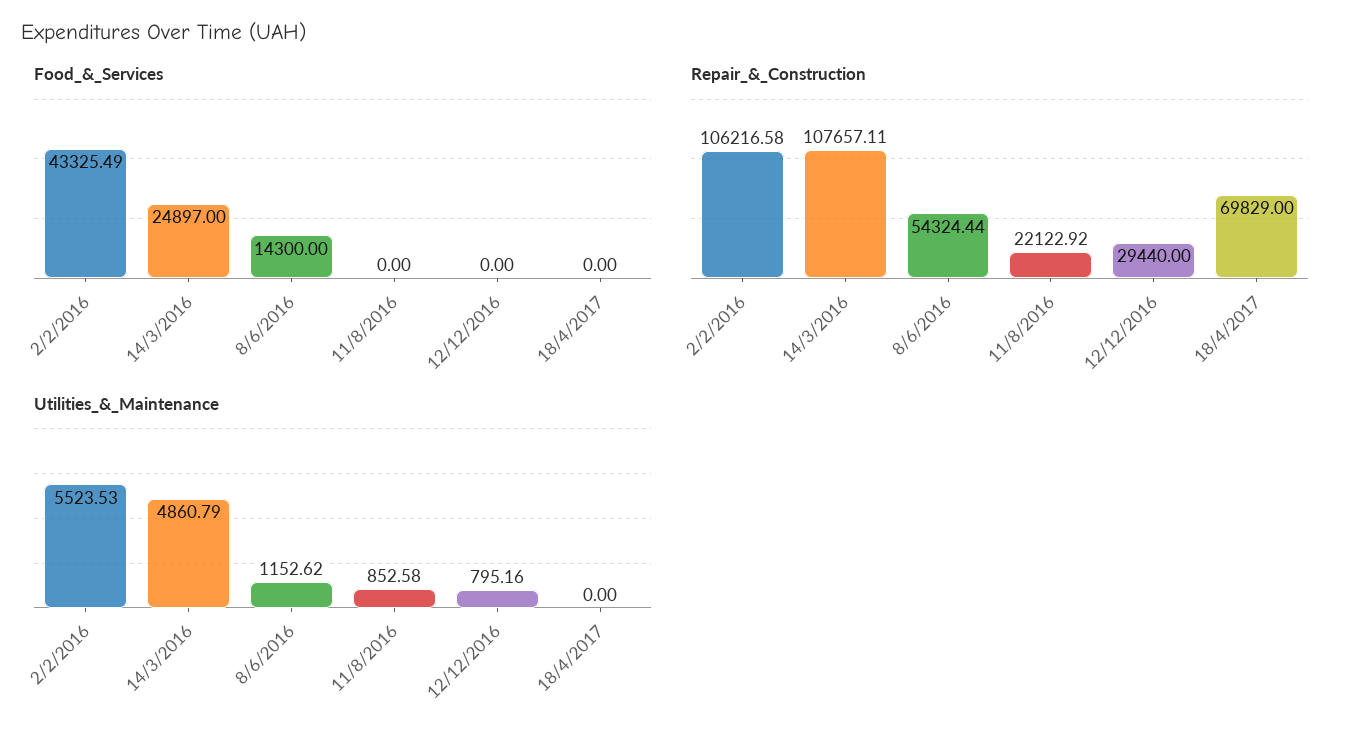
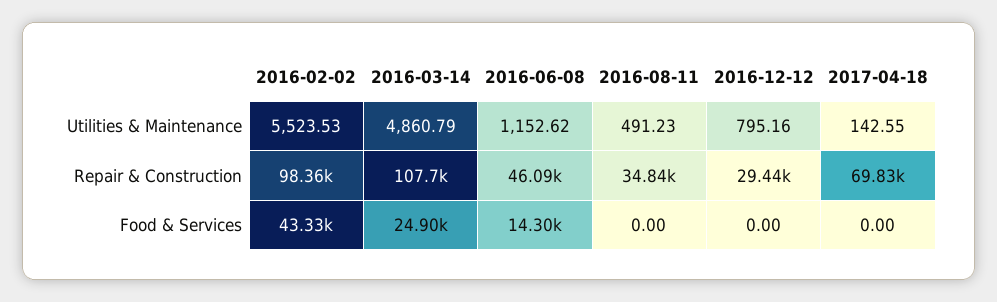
  {
    "Food_&_Services": {
      "2/2/2016": 43325.49,
      "14/3/2016": 24897,
      "8/6/2016": 14300,
      "11/8/2016": 0,
      "12/12/2016": 0,
      "18/4/2017": 0
    },
    "Repair_&_Construction": {
-     "2/2/2016": 106216.58,
+     "2/2/2016": 98360,
      "14/3/2016": 107657.11,
-     "8/6/2016": 54324.44,
+     "8/6/2016": 46090,
-     "11/8/2016": 22122.92,
+     "11/8/2016": 34840,
      "12/12/2016": 29440,
      "18/4/2017": 69829
    },
    "Utilities_&_Maintenance": {
      "2/2/2016": 5523.53,
      "14/3/2016": 4860.79,
      "8/6/2016": 1152.62,
-     "11/8/2016": 852.58,
+     "11/8/2016": 491.23,
      "12/12/2016": 795.16,
-     "18/4/2017": 0
+     "18/4/2017": 142.55
    }
  }

